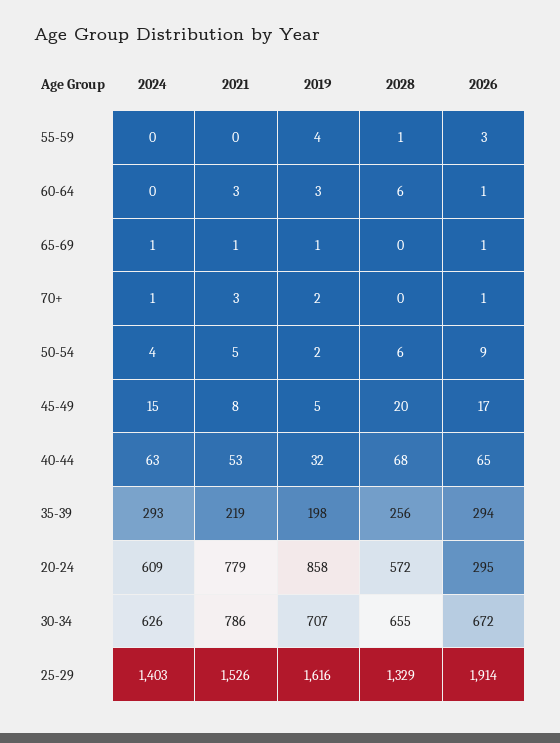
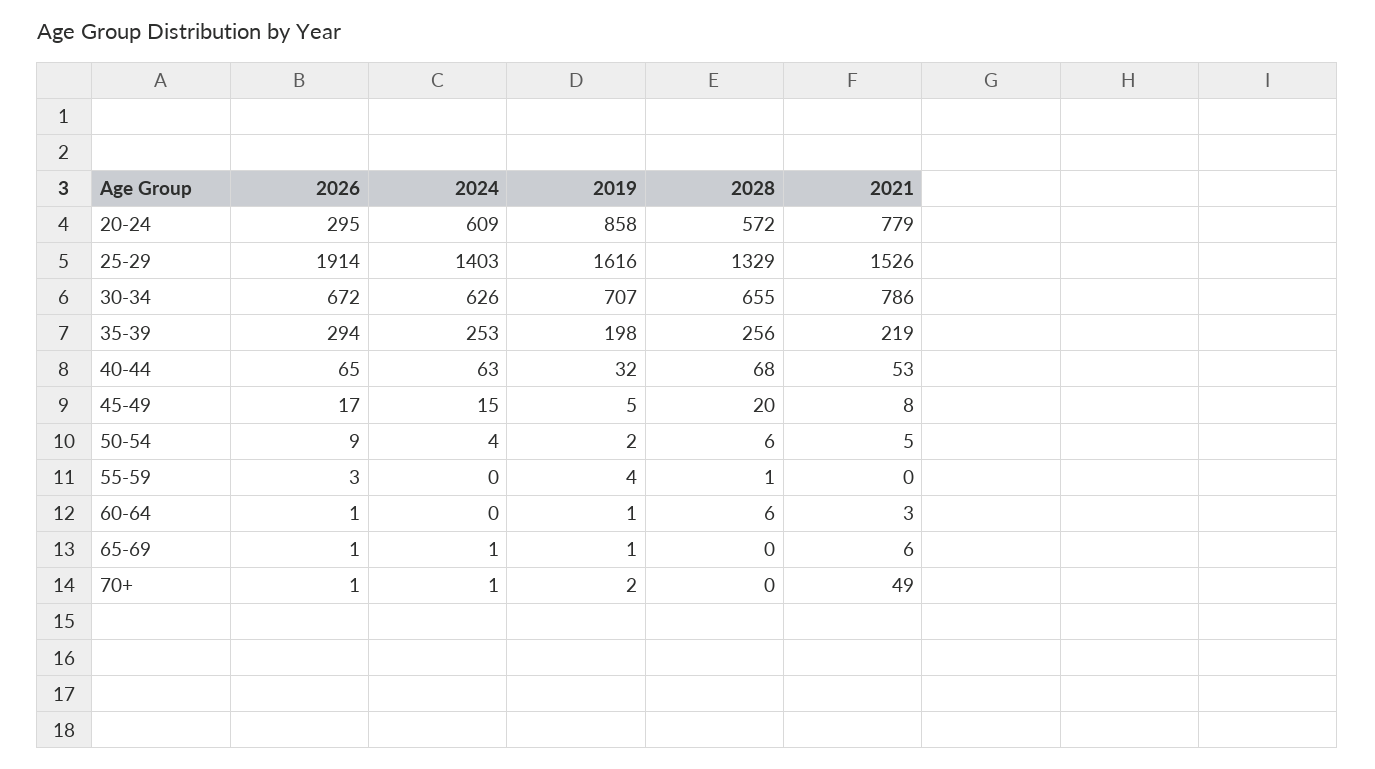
  {
    "2024": {
      "55-59": 0,
      "60-64": 0,
      "65-69": 1,
      "70+": 1,
      "50-54": 4,
      "45-49": 15,
      "40-44": 63,
-     "35-39": 293,
+     "35-39": 253,
      "20-24": 609,
      "30-34": 626,
      "25-29": 1403
    },
    "2021": {
      "55-59": 0,
      "60-64": 3,
-     "65-69": 1,
+     "65-69": 6,
-     "70+": 3,
+     "70+": 49,
      "50-54": 5,
      "45-49": 8,
      "40-44": 53,
      "35-39": 219,
      "20-24": 779,
      "30-34": 786,
      "25-29": 1526
    },
    "2019": {
      "55-59": 4,
-     "60-64": 3,
+     "60-64": 1,
      "65-69": 1,
      "70+": 2,
      "50-54": 2,
      "45-49": 5,
      "40-44": 32,
      "35-39": 198,
      "20-24": 858,
      "30-34": 707,
      "25-29": 1616
    },
    "2028": {
      "55-59": 1,
      "60-64": 6,
      "65-69": 0,
      "70+": 0,
      "50-54": 6,
      "45-49": 20,
      "40-44": 68,
      "35-39": 256,
      "20-24": 572,
      "30-34": 655,
      "25-29": 1329
    },
    "2026": {
      "55-59": 3,
      "60-64": 1,
      "65-69": 1,
      "70+": 1,
      "50-54": 9,
      "45-49": 17,
      "40-44": 65,
      "35-39": 294,
      "20-24": 295,
      "30-34": 672,
      "25-29": 1914
    }
  }

